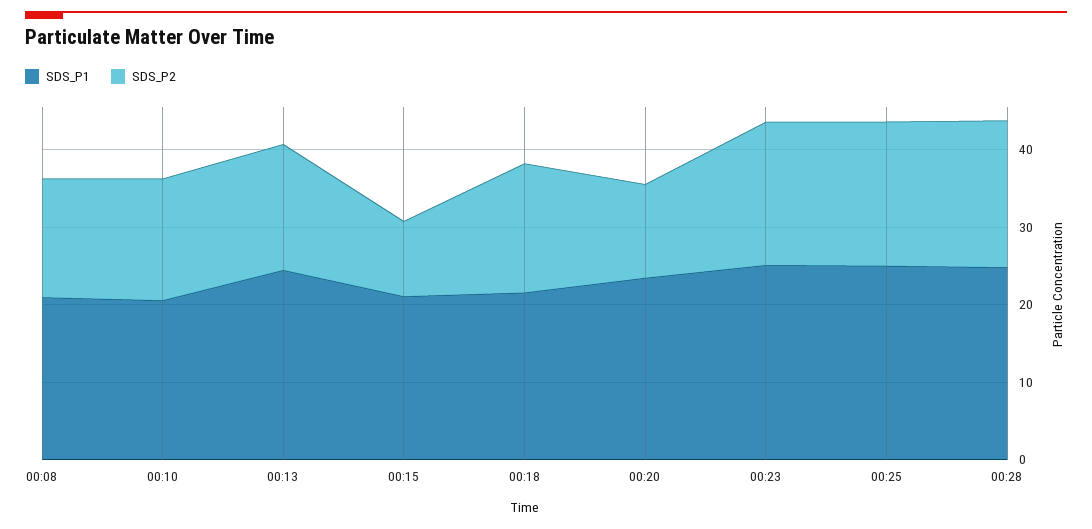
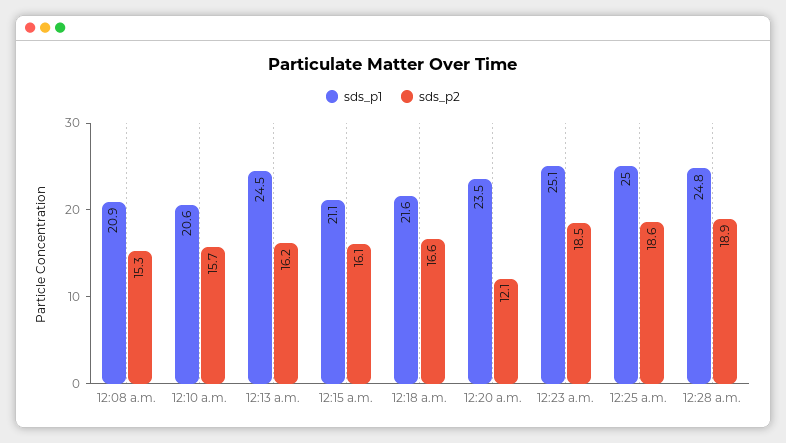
  {
    "SDS_P1": {
      "00:08": 20.9,
      "00:10": 20.6,
      "00:13": 24.5,
      "00:15": 21.1,
      "00:18": 21.6,
      "00:20": 23.5,
      "00:23": 25.1,
      "00:25": 25,
      "00:28": 24.8
    },
    "SDS_P2": {
      "00:08": 15.3,
      "00:10": 15.7,
      "00:13": 16.2,
-     "00:15": 10,
+     "00:15": 16.1,
      "00:18": 16.6,
      "00:20": 12.1,
      "00:23": 18.5,
      "00:25": 18.6,
      "00:28": 18.9
    }
  }

